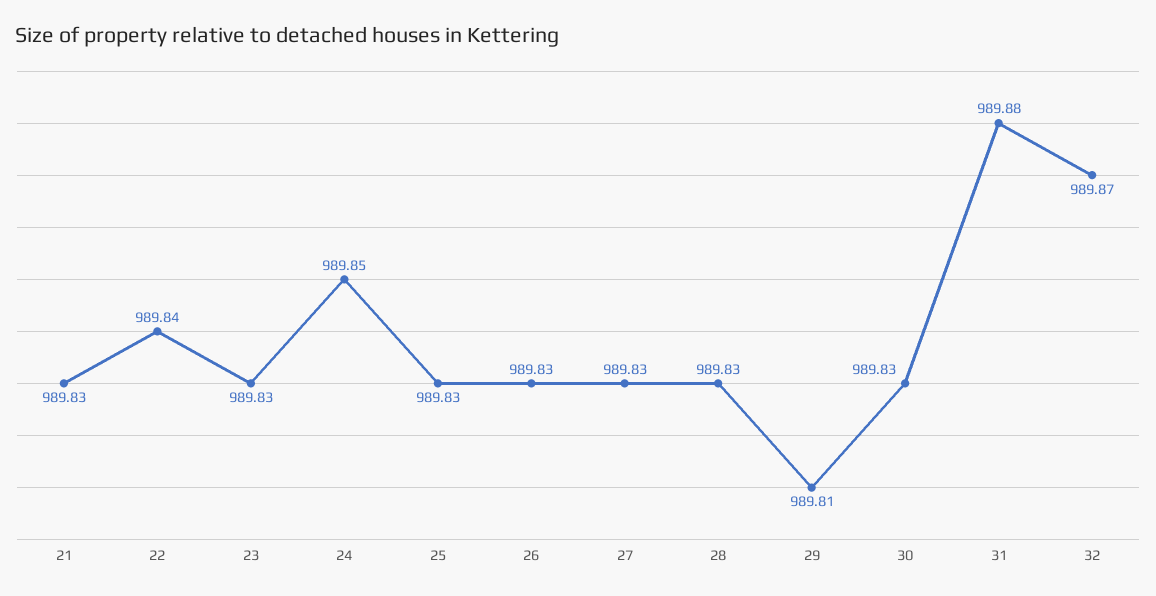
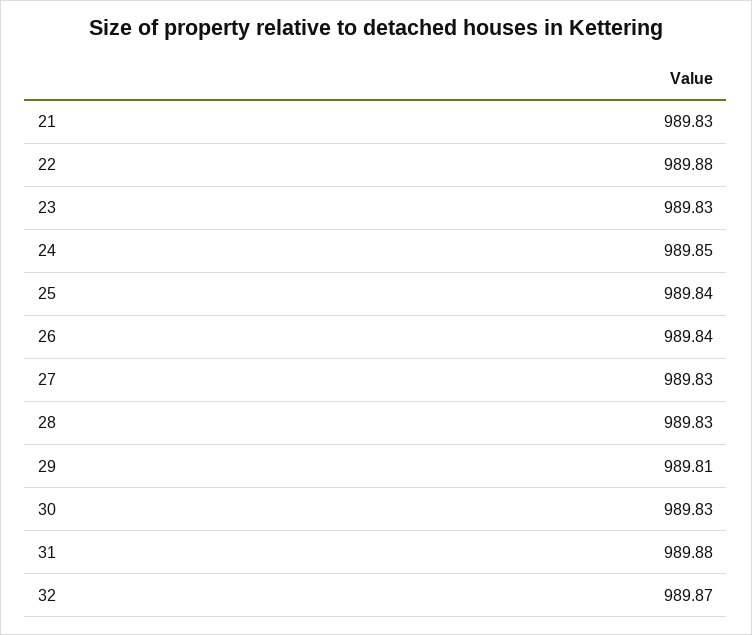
  {
    "21": 989.83,
-   "22": 989.84,
+   "22": 989.88,
    "23": 989.83,
    "24": 989.85,
-   "25": 989.83,
+   "25": 989.84,
-   "26": 989.83,
+   "26": 989.84,
    "27": 989.83,
    "28": 989.83,
    "29": 989.81,
    "30": 989.83,
    "31": 989.88,
    "32": 989.87
  }

